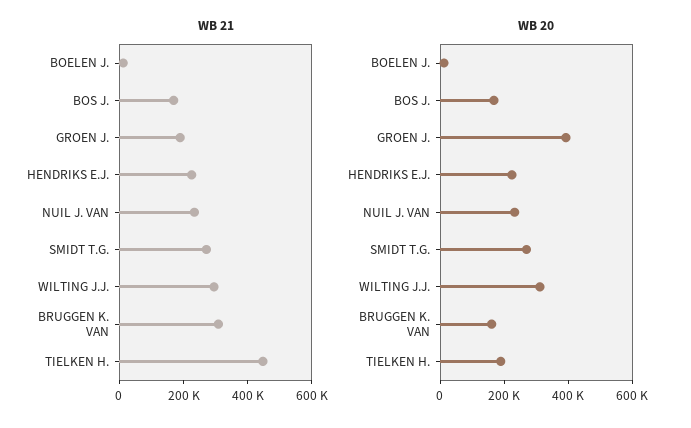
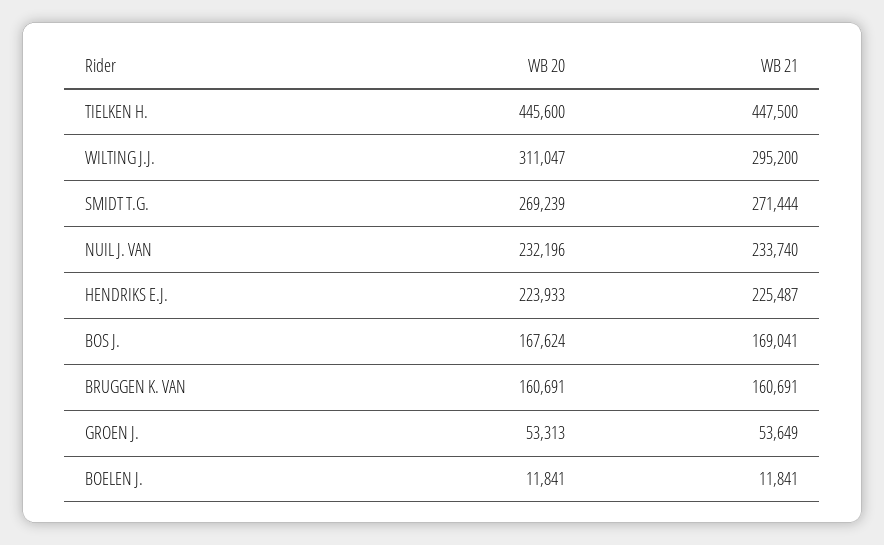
  {
    "WB 21": {
      "BOELEN J.": 11841,
      "BOS J.": 169041,
-     "GROEN J.": 200000,
+     "GROEN J.": 53649,
      "HENDRIKS E.J.": 225487,
      "NUIL J. VAN": 233740,
      "SMIDT T.G.": 271444,
      "WILTING J.J.": 295200,
-     "BRUGGEN K. VAN": 300000,
+     "BRUGGEN K. VAN": 160691,
      "TIELKEN H.": 447500
    },
    "WB 20": {
      "BOELEN J.": 11841,
      "BOS J.": 167624,
-     "GROEN J.": 400000,
+     "GROEN J.": 53313,
      "HENDRIKS E.J.": 223933,
      "NUIL J. VAN": 232196,
      "SMIDT T.G.": 269239,
      "WILTING J.J.": 311047,
      "BRUGGEN K. VAN": 160691,
-     "TIELKEN H.": 200000
+     "TIELKEN H.": 445600
    }
  }

